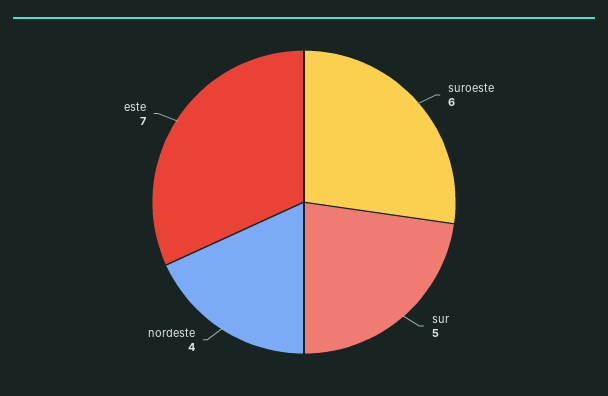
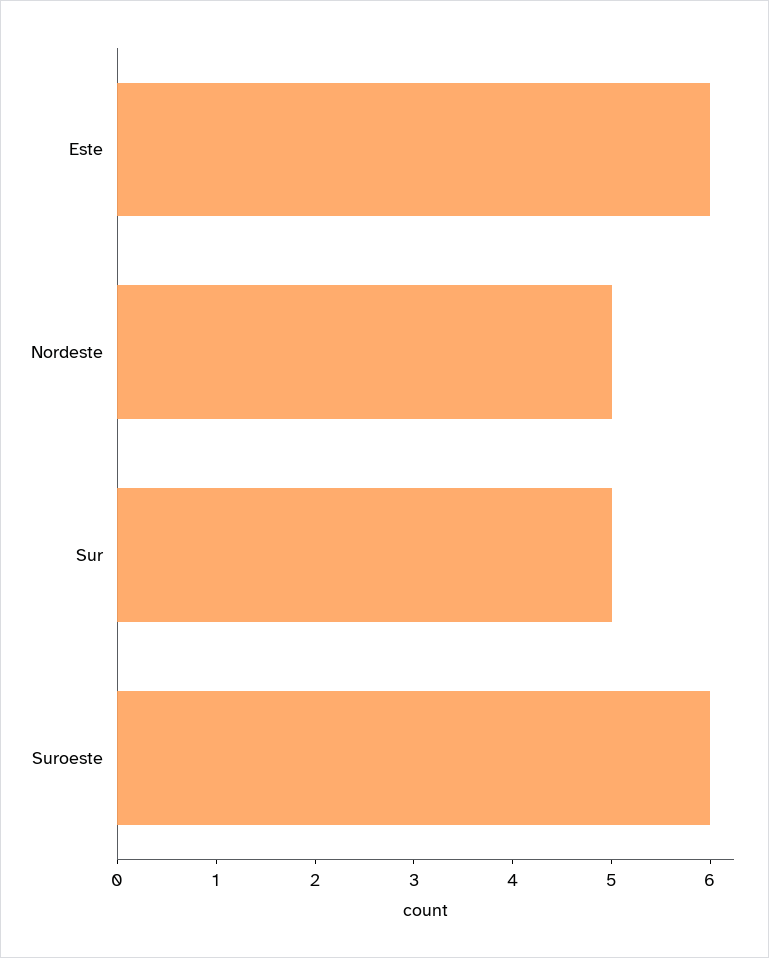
  {
    "suroeste": 6,
    "sur": 5,
-   "nordeste": 4,
+   "nordeste": 5,
-   "este": 7
+   "este": 6
  }

